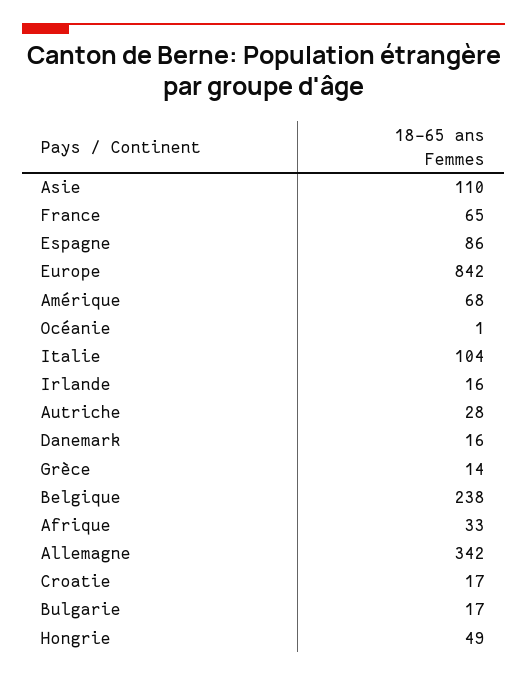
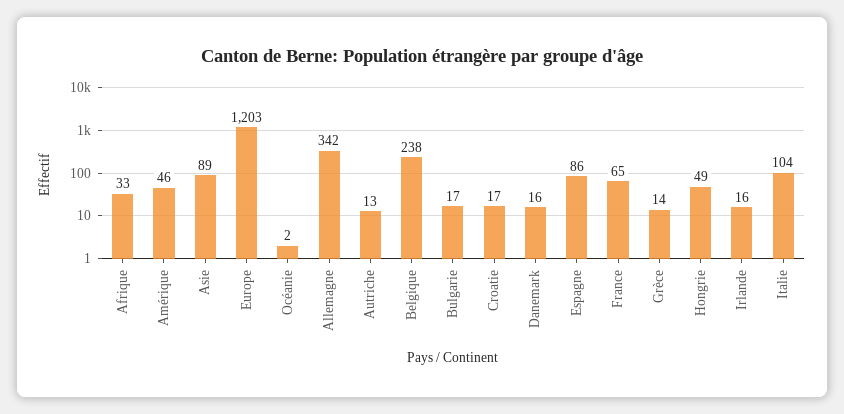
  {
-   "Asie": 110,
+   "Asie": 89,
    "France": 65,
    "Espagne": 86,
-   "Europe": 842,
+   "Europe": 1203,
-   "Amérique": 68,
+   "Amérique": 46,
-   "Océanie": 1,
+   "Océanie": 2,
    "Italie": 104,
    "Irlande": 16,
-   "Autriche": 28,
+   "Autriche": 13,
    "Danemark": 16,
    "Grèce": 14,
    "Belgique": 238,
    "Afrique": 33,
    "Allemagne": 342,
    "Croatie": 17,
    "Bulgarie": 17,
    "Hongrie": 49
  }

